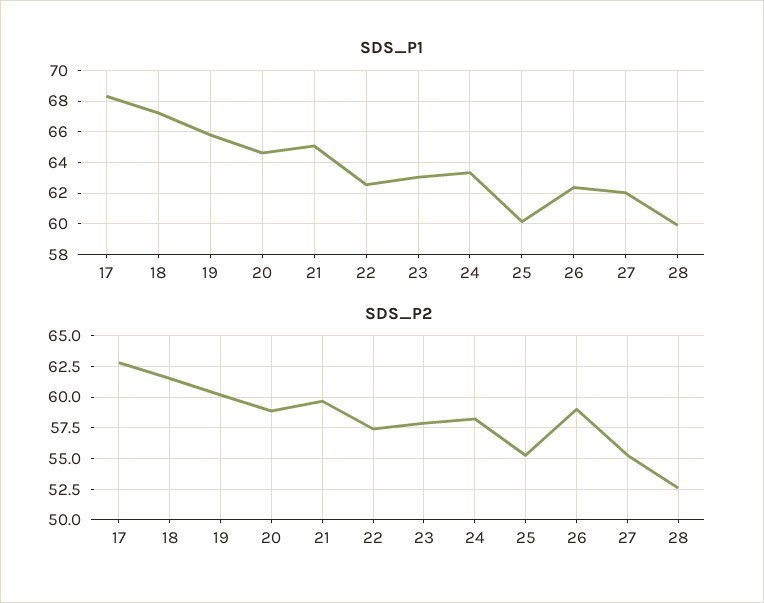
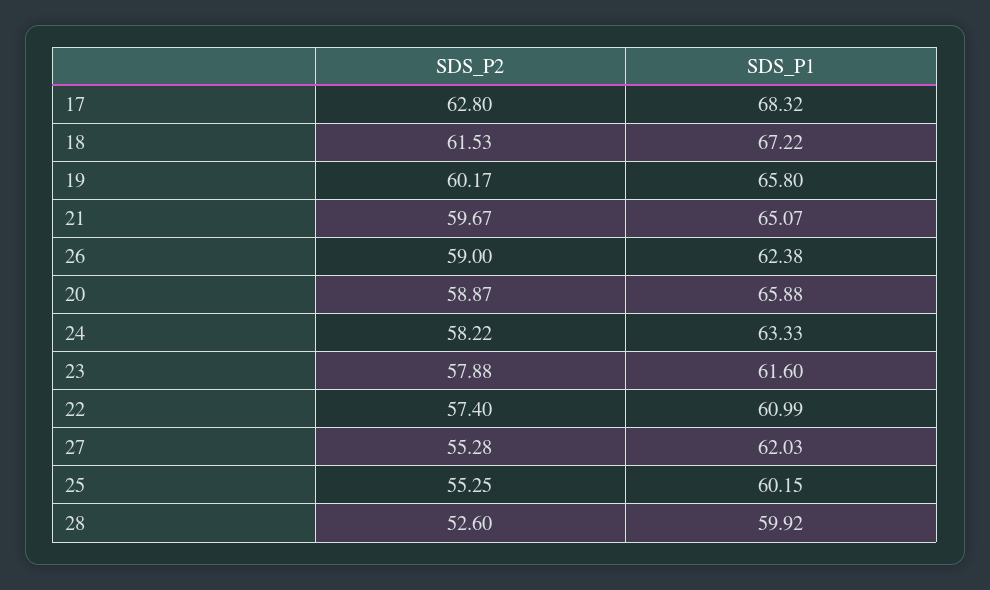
  {
    "SDS_P1": {
      "17": 68.32,
      "18": 67.22,
      "19": 65.8,
-     "20": 64.5,
+     "20": 65.88,
      "21": 65.07,
-     "22": 62.5,
+     "22": 60.99,
-     "23": 63,
+     "23": 61.6,
      "24": 63.33,
      "25": 60.15,
      "26": 62.38,
      "27": 62.03,
      "28": 59.92
    },
    "SDS_P2": {
      "17": 62.8,
      "18": 61.53,
      "19": 60.17,
      "20": 58.87,
      "21": 59.67,
      "22": 57.4,
      "23": 57.88,
      "24": 58.22,
      "25": 55.25,
      "26": 59,
      "27": 55.28,
      "28": 52.6
    }
  }

